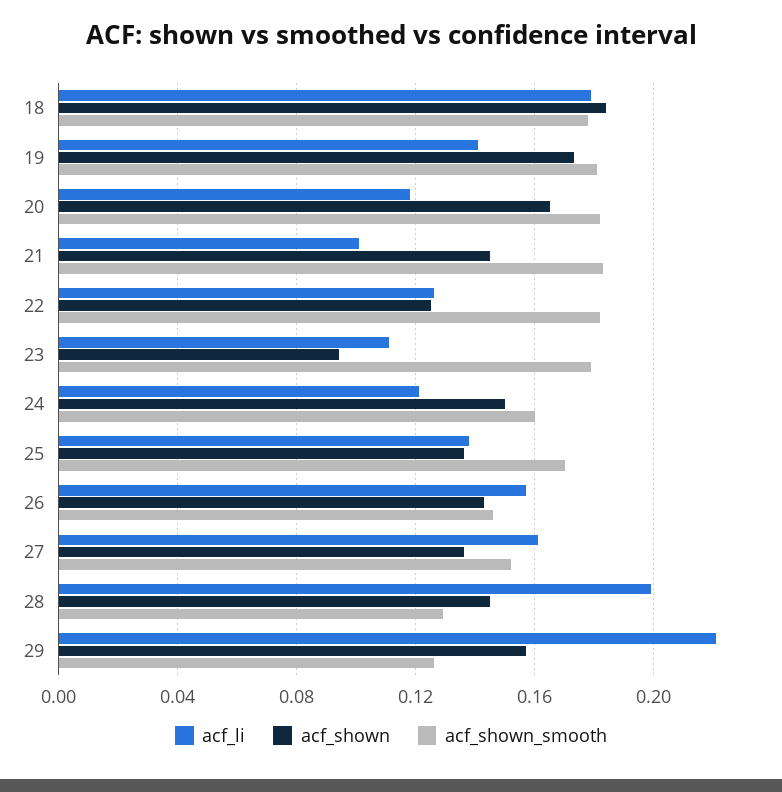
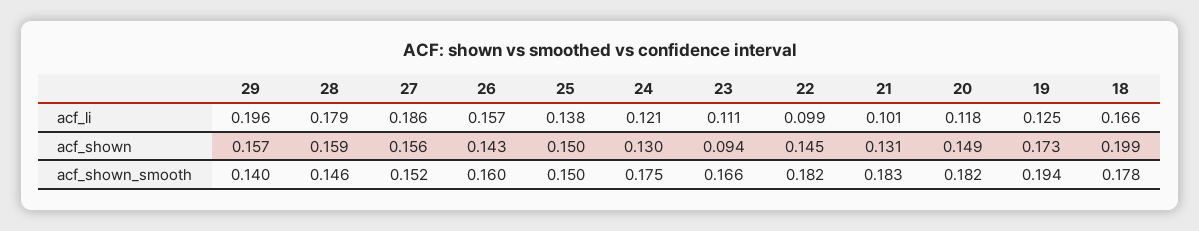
  {
    "acf_li": {
-     "18": 0.18,
+     "18": 0.166,
-     "19": 0.14,
+     "19": 0.125,
      "20": 0.118,
      "21": 0.101,
-     "22": 0.125,
+     "22": 0.099,
      "23": 0.111,
      "24": 0.121,
      "25": 0.138,
      "26": 0.157,
-     "27": 0.16,
+     "27": 0.186,
-     "28": 0.2,
+     "28": 0.179,
-     "29": 0.22
+     "29": 0.196
    },
    "acf_shown": {
-     "18": 0.185,
+     "18": 0.199,
      "19": 0.173,
-     "20": 0.165,
+     "20": 0.149,
-     "21": 0.145,
+     "21": 0.131,
-     "22": 0.125,
+     "22": 0.145,
      "23": 0.094,
-     "24": 0.15,
+     "24": 0.13,
-     "25": 0.135,
+     "25": 0.15,
      "26": 0.143,
-     "27": 0.135,
+     "27": 0.156,
-     "28": 0.145,
+     "28": 0.159,
      "29": 0.157
    },
    "acf_shown_smooth": {
      "18": 0.178,
-     "19": 0.18,
+     "19": 0.194,
      "20": 0.182,
      "21": 0.183,
      "22": 0.182,
-     "23": 0.18,
+     "23": 0.166,
-     "24": 0.16,
+     "24": 0.175,
-     "25": 0.17,
+     "25": 0.15,
-     "26": 0.145,
+     "26": 0.16,
      "27": 0.152,
-     "28": 0.13,
+     "28": 0.146,
-     "29": 0.125
+     "29": 0.14
    }
  }

